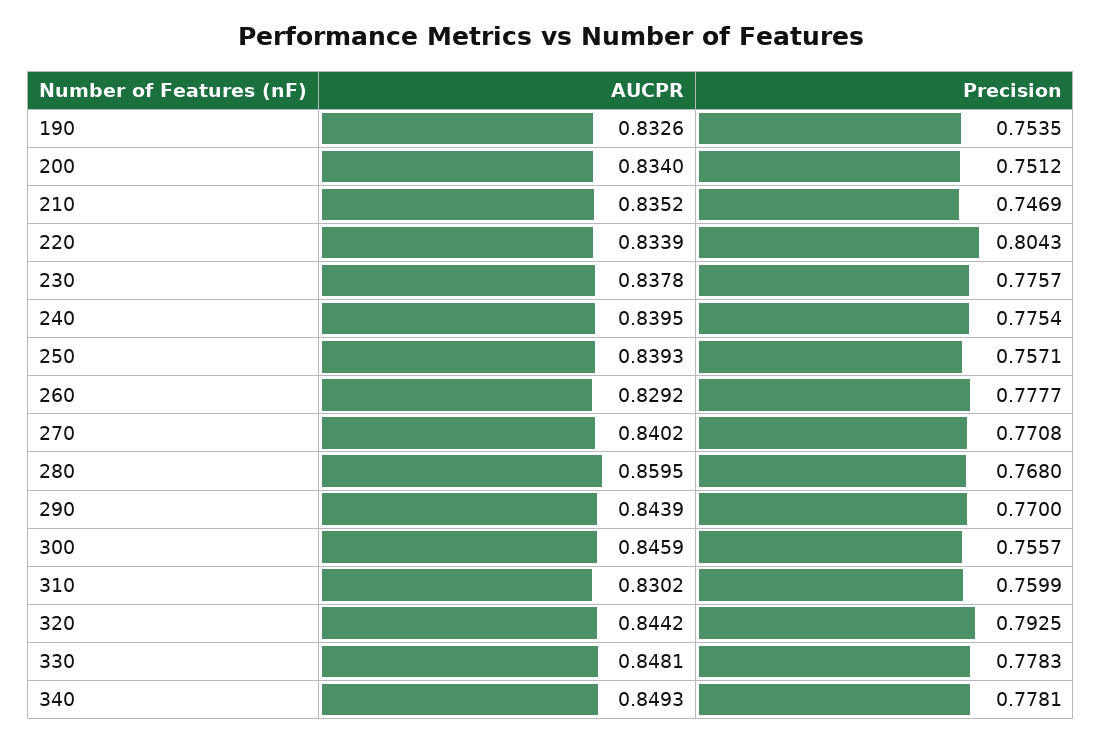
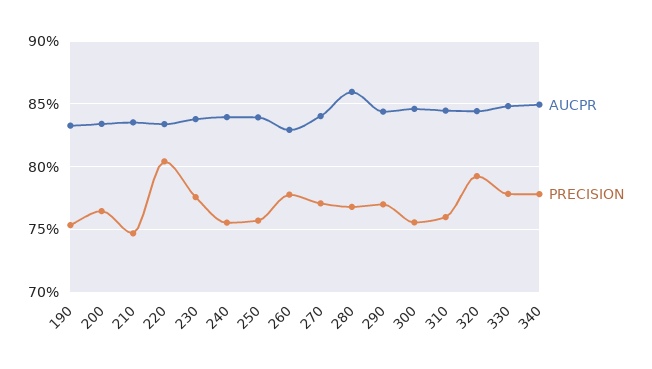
  {
    "AUCPR": {
      "190": 0.8326,
      "200": 0.834,
      "210": 0.8352,
      "220": 0.8339,
      "230": 0.8378,
      "240": 0.8395,
      "250": 0.8393,
      "260": 0.8292,
      "270": 0.8402,
      "280": 0.8595,
      "290": 0.8439,
      "300": 0.8459,
-     "310": 0.8302,
+     "310": 0.845,
      "320": 0.8442,
      "330": 0.8481,
      "340": 0.8493
    },
    "Precision": {
      "190": 0.7535,
-     "200": 0.7512,
+     "200": 0.765,
      "210": 0.7469,
      "220": 0.8043,
      "230": 0.7757,
-     "240": 0.7754,
+     "240": 0.755,
      "250": 0.7571,
      "260": 0.7777,
      "270": 0.7708,
      "280": 0.768,
      "290": 0.77,
      "300": 0.7557,
      "310": 0.7599,
      "320": 0.7925,
      "330": 0.7783,
      "340": 0.7781
    }
  }

